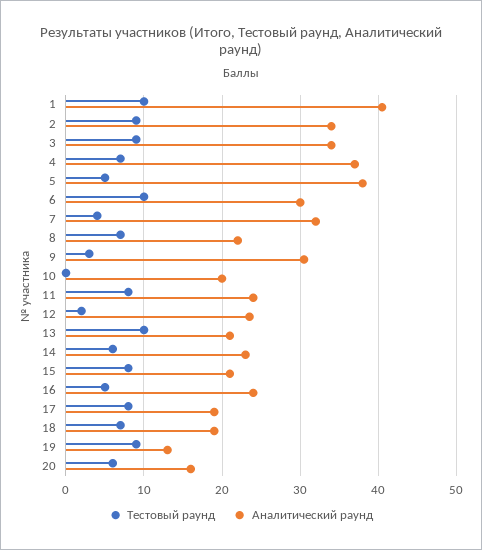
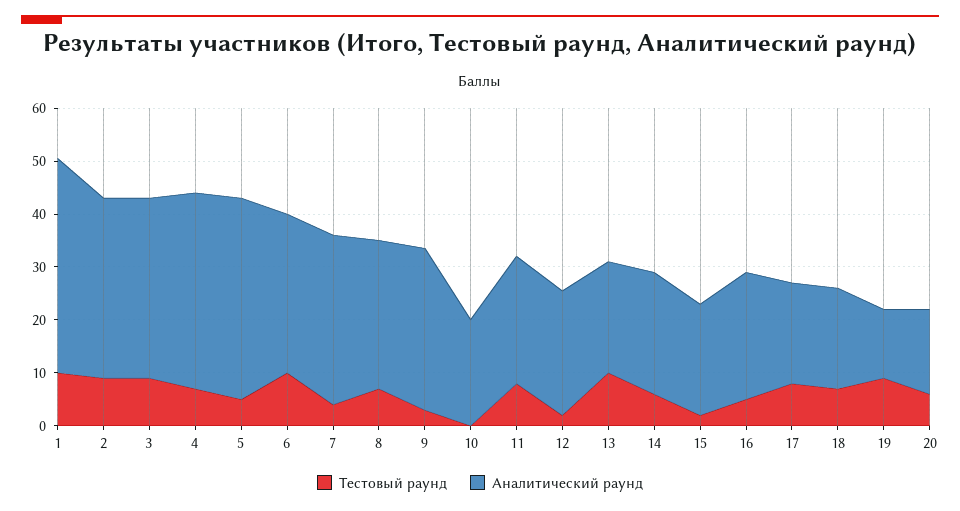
  {
    "Тестовый раунд": {
      "1": 10,
      "2": 9,
      "3": 9,
      "4": 7,
      "5": 5,
      "6": 10,
      "7": 4,
      "8": 7,
      "9": 3,
      "10": 0,
      "11": 8,
      "12": 2,
      "13": 10,
      "14": 6,
-     "15": 8,
+     "15": 2,
      "16": 5,
      "17": 8,
      "18": 7,
      "19": 9,
      "20": 6
    },
    "Аналитический раунд": {
      "1": 41,
      "2": 34,
      "3": 34,
      "4": 37,
      "5": 38,
      "6": 30,
      "7": 32,
-     "8": 22,
+     "8": 28,
      "9": 31,
      "10": 20,
      "11": 24,
      "12": 24,
      "13": 21,
      "14": 23,
      "15": 21,
      "16": 24,
      "17": 19,
      "18": 19,
      "19": 13,
      "20": 16
    }
  }

